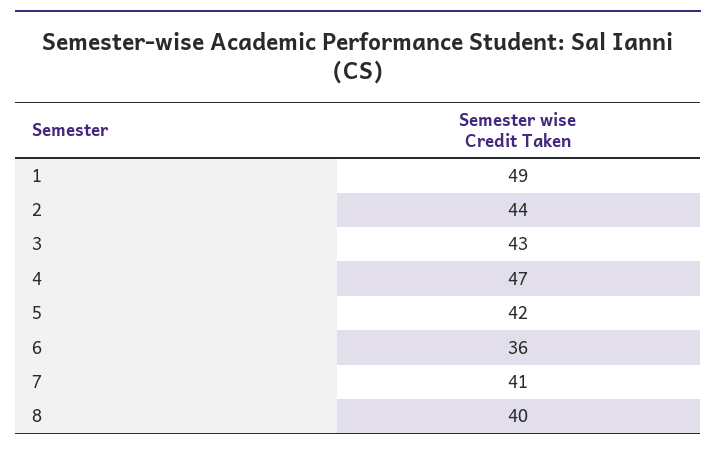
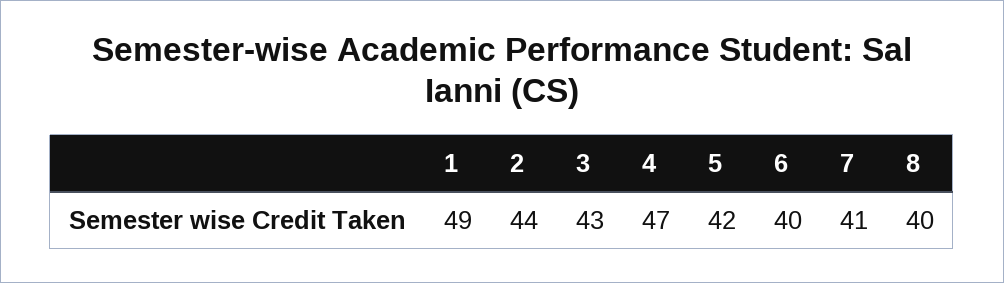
  {
    "1": 49,
    "2": 44,
    "3": 43,
    "4": 47,
    "5": 42,
-   "6": 36,
+   "6": 40,
    "7": 41,
    "8": 40
  }

